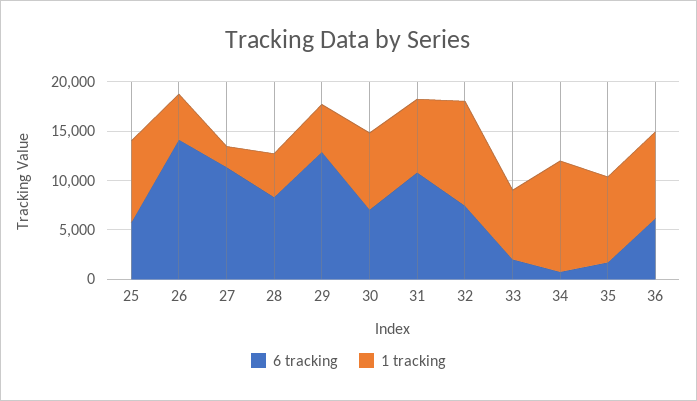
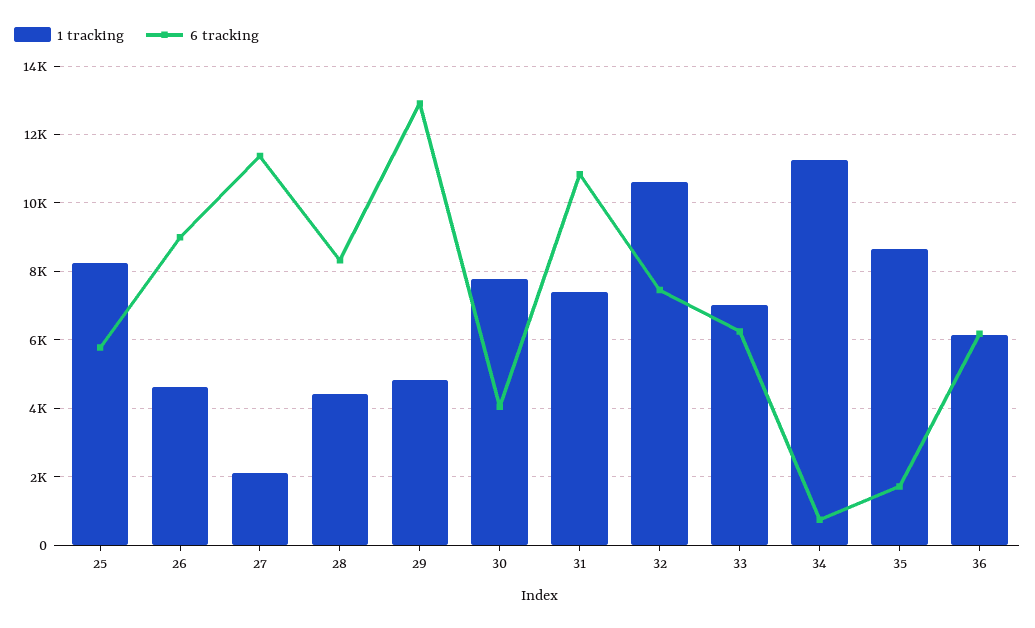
  {
    "6 tracking": {
      "25": 5800,
-     "26": 14000,
+     "26": 9000,
      "27": 11400,
      "28": 8400,
      "29": 13000,
-     "30": 7000,
+     "30": 4000,
      "31": 10800,
      "32": 7400,
-     "33": 2000,
+     "33": 6200,
      "34": 800,
      "35": 1800,
      "36": 6200
    },
    "1 tracking": {
      "25": 8200,
      "26": 4600,
      "27": 2000,
      "28": 4400,
      "29": 4800,
      "30": 7800,
      "31": 7400,
      "32": 10600,
      "33": 7000,
      "34": 11200,
      "35": 8600,
-     "36": 9000
+     "36": 6200
    }
  }

